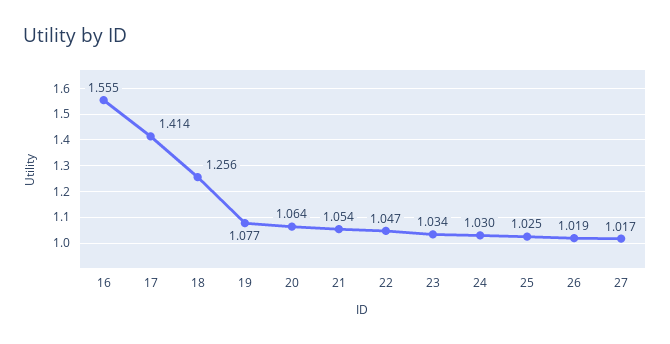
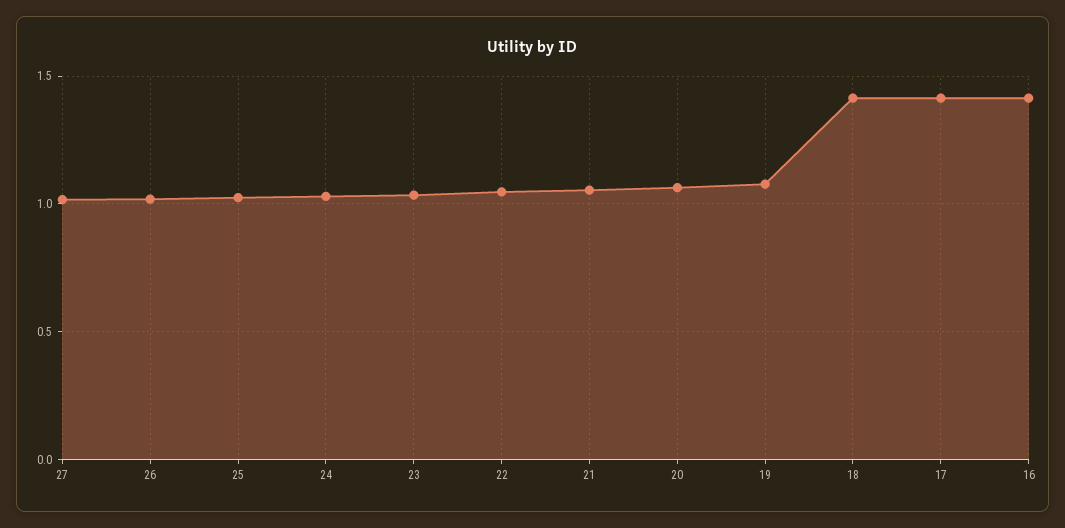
  {
-   "16": 1.555,
+   "16": 1.4,
    "17": 1.414,
-   "18": 1.256,
+   "18": 1.4,
    "19": 1.077,
    "20": 1.064,
    "21": 1.054,
    "22": 1.047,
    "23": 1.034,
    "24": 1.03,
    "25": 1.025,
    "26": 1.019,
    "27": 1.017
  }

